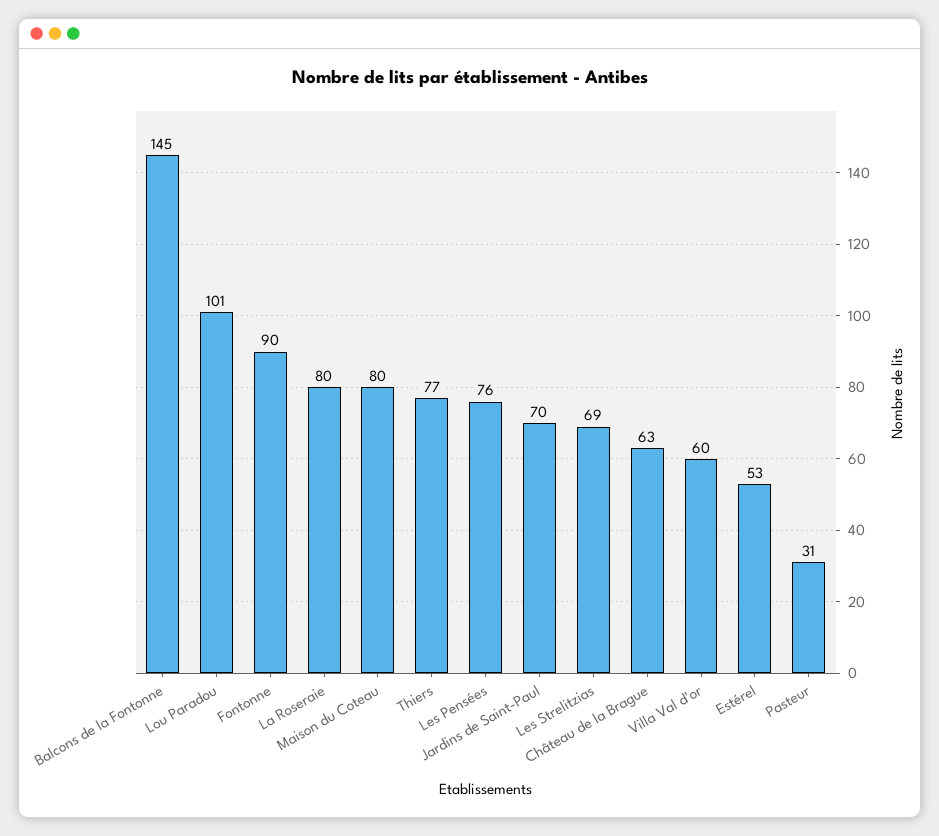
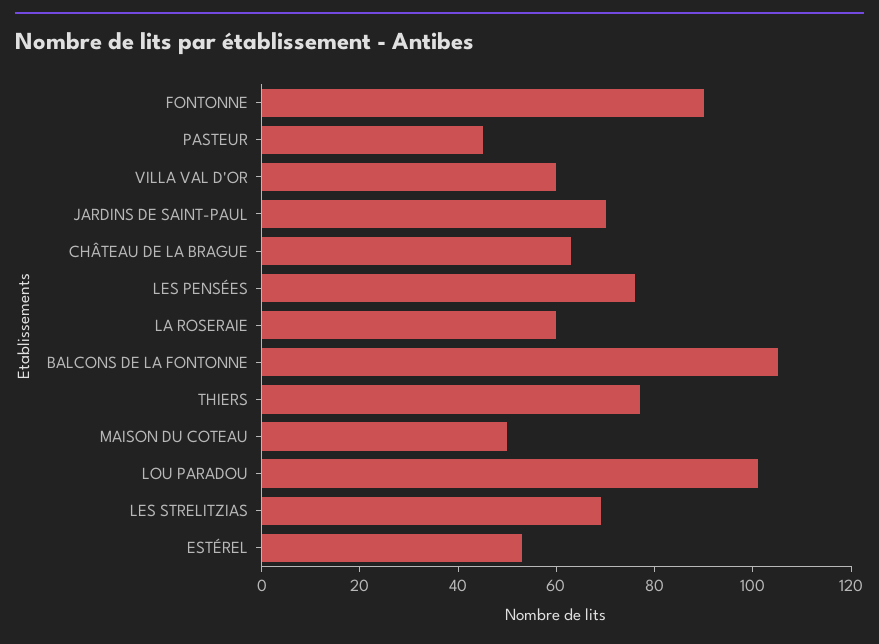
  {
-   "Balcons de la Fontonne": 145,
+   "Balcons de la Fontonne": 105,
    "Lou Paradou": 101,
    "Fontonne": 90,
-   "La Roseraie": 80,
+   "La Roseraie": 60,
-   "Maison du Coteau": 80,
+   "Maison du Coteau": 50,
    "Thiers": 77,
    "Les Pensées": 76,
    "Jardins de Saint-Paul": 70,
    "Les Strelitzias": 69,
    "Château de la Brague": 63,
    "Villa Val d'or": 60,
    "Estérel": 53,
-   "Pasteur": 31
+   "Pasteur": 45
  }

